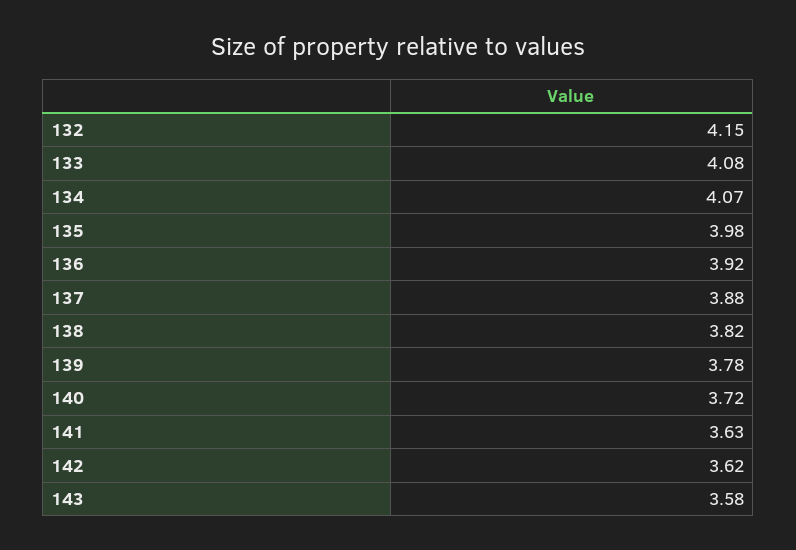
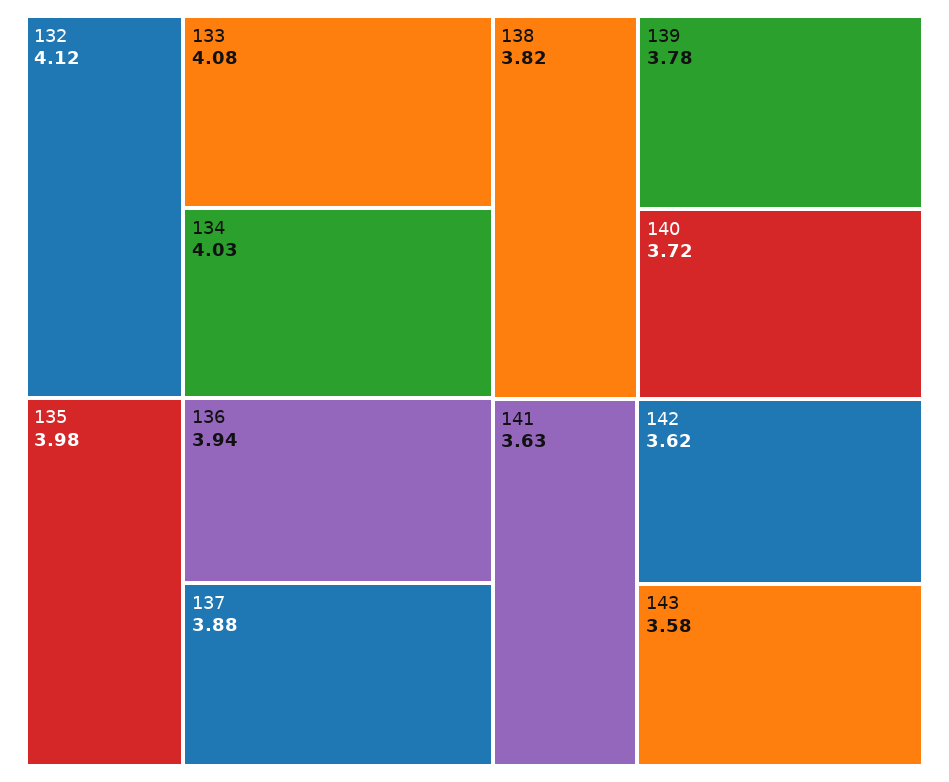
  {
-   "132": 4.15,
+   "132": 4.12,
    "133": 4.08,
-   "134": 4.07,
+   "134": 4.03,
    "135": 3.98,
-   "136": 3.92,
+   "136": 3.94,
    "137": 3.88,
    "138": 3.82,
    "139": 3.78,
    "140": 3.72,
    "141": 3.63,
    "142": 3.62,
    "143": 3.58
  }

